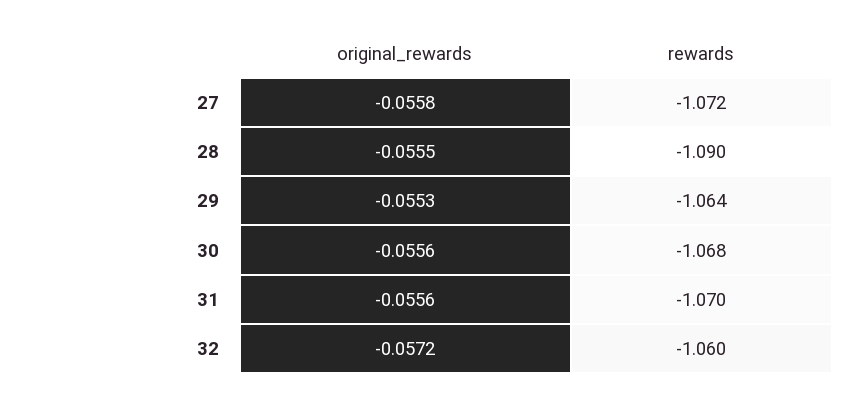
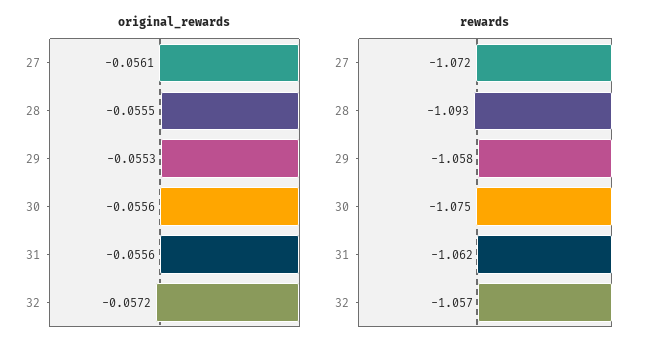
  {
    "original_rewards": {
-     "27": -0.0558,
+     "27": -0.0561,
      "28": -0.0555,
      "29": -0.0553,
      "30": -0.0556,
      "31": -0.0556,
      "32": -0.0572
    },
    "rewards": {
      "27": -1.072,
-     "28": -1.09,
+     "28": -1.093,
-     "29": -1.064,
+     "29": -1.058,
-     "30": -1.068,
+     "30": -1.075,
-     "31": -1.07,
+     "31": -1.062,
-     "32": -1.06
+     "32": -1.057
    }
  }

